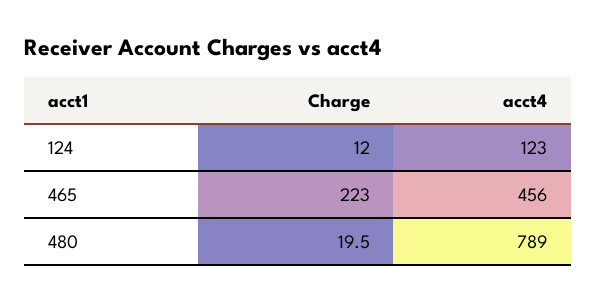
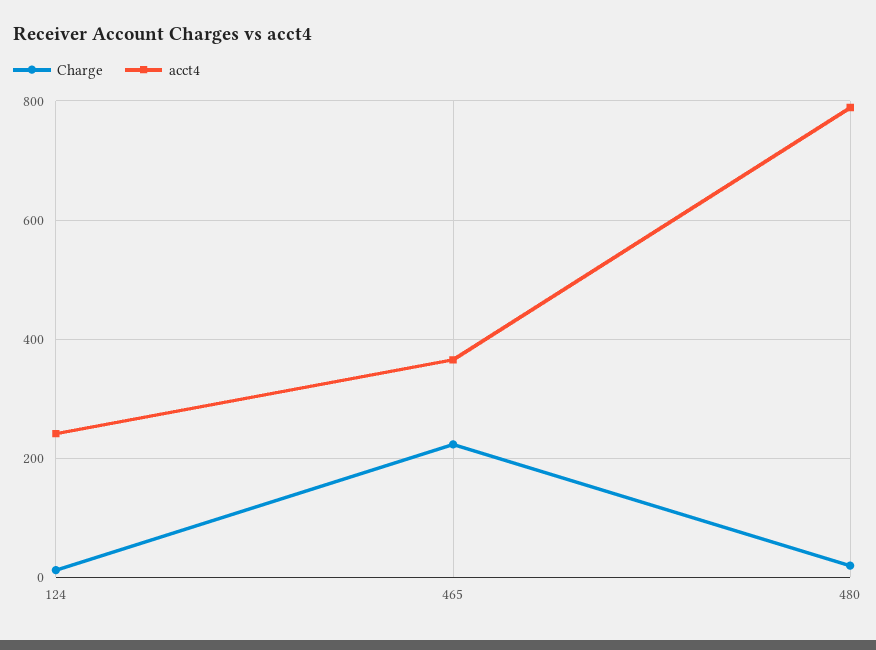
  {
    "Charge": {
      "124": 12,
      "465": 223,
      "480": 19.5
    },
    "acct4": {
-     "124": 123,
+     "124": 240,
-     "465": 456,
+     "465": 360,
      "480": 789
    }
  }

